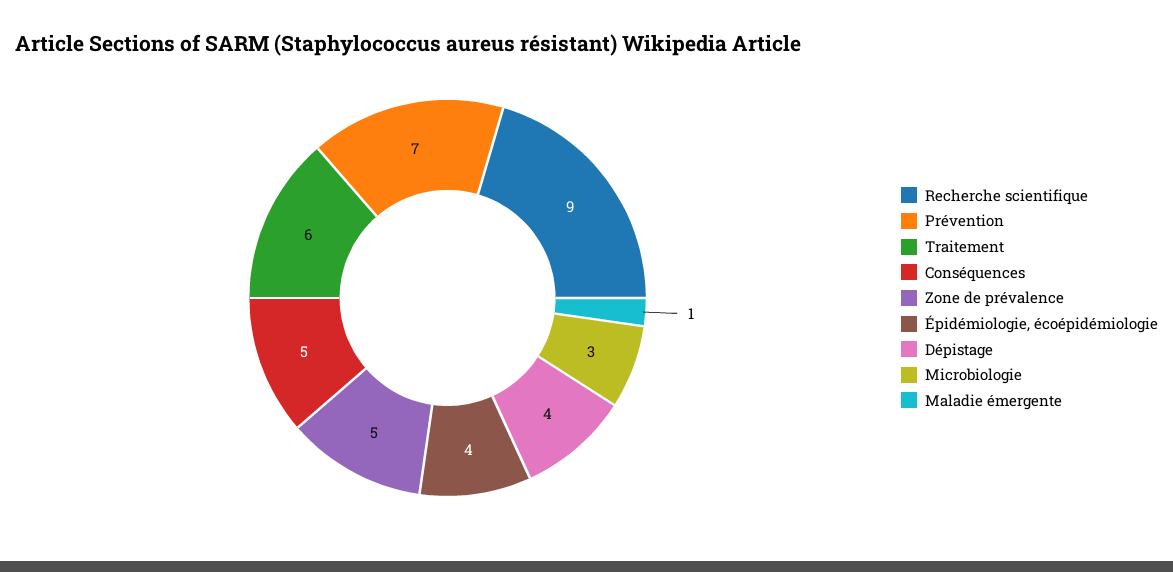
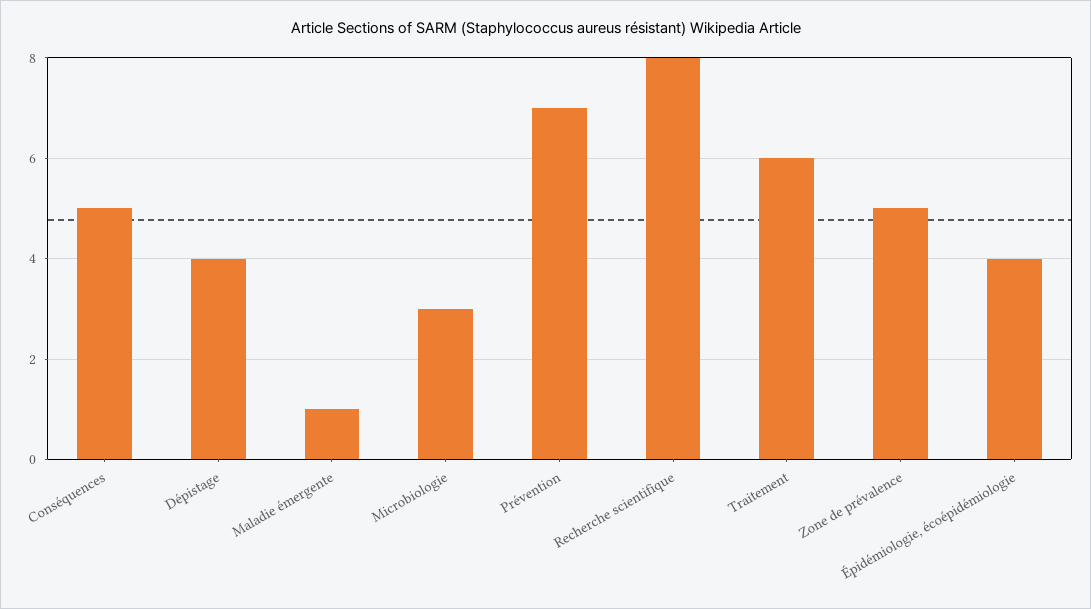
  {
-   "Recherche scientifique": 9,
+   "Recherche scientifique": 8,
    "Prévention": 7,
    "Traitement": 6,
    "Conséquences": 5,
    "Zone de prévalence": 5,
    "Épidémiologie, écoépidémiologie": 4,
    "Dépistage": 4,
    "Microbiologie": 3,
    "Maladie émergente": 1
  }

